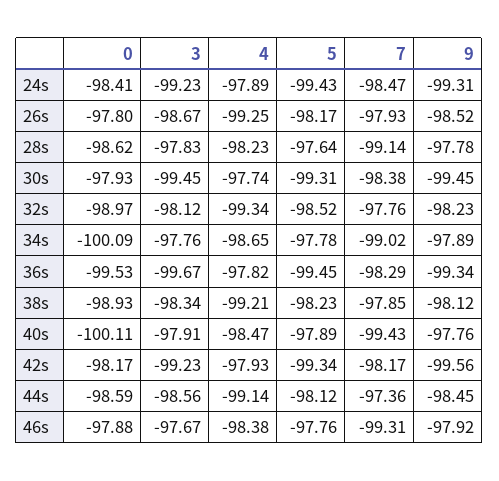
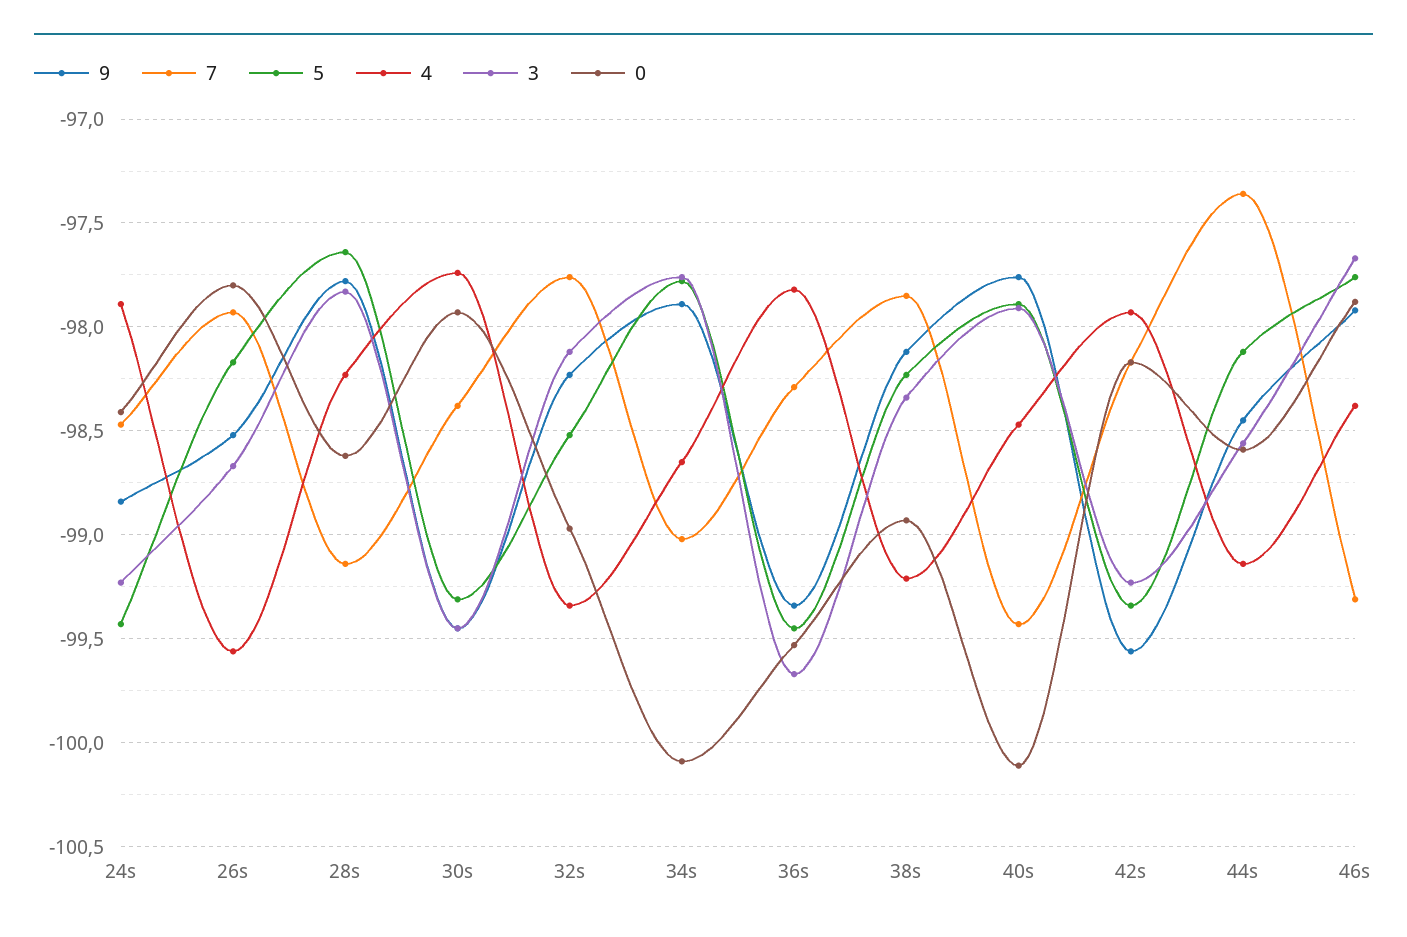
  {
    "0": {
      "24s": -98.41,
      "26s": -97.8,
      "28s": -98.62,
      "30s": -97.93,
      "32s": -98.97,
      "34s": -100.09,
      "36s": -99.53,
      "38s": -98.93,
      "40s": -100.11,
      "42s": -98.17,
      "44s": -98.59,
      "46s": -97.88
    },
    "3": {
      "24s": -99.23,
      "26s": -98.67,
      "28s": -97.83,
      "30s": -99.45,
      "32s": -98.12,
      "34s": -97.76,
      "36s": -99.67,
      "38s": -98.34,
      "40s": -97.91,
      "42s": -99.23,
      "44s": -98.56,
      "46s": -97.67
    },
    "4": {
      "24s": -97.89,
-     "26s": -99.25,
+     "26s": -99.55,
      "28s": -98.23,
      "30s": -97.74,
      "32s": -99.34,
      "34s": -98.65,
      "36s": -97.82,
      "38s": -99.21,
      "40s": -98.47,
      "42s": -97.93,
      "44s": -99.14,
      "46s": -98.38
    },
    "5": {
      "24s": -99.43,
      "26s": -98.17,
      "28s": -97.64,
      "30s": -99.31,
      "32s": -98.52,
      "34s": -97.78,
      "36s": -99.45,
      "38s": -98.23,
      "40s": -97.89,
      "42s": -99.34,
      "44s": -98.12,
      "46s": -97.76
    },
    "7": {
      "24s": -98.47,
      "26s": -97.93,
      "28s": -99.14,
      "30s": -98.38,
      "32s": -97.76,
      "34s": -99.02,
      "36s": -98.29,
      "38s": -97.85,
      "40s": -99.43,
      "42s": -98.17,
      "44s": -97.36,
      "46s": -99.31
    },
    "9": {
-     "24s": -99.31,
+     "24s": -98.85,
      "26s": -98.52,
      "28s": -97.78,
      "30s": -99.45,
      "32s": -98.23,
      "34s": -97.89,
      "36s": -99.34,
      "38s": -98.12,
      "40s": -97.76,
      "42s": -99.56,
      "44s": -98.45,
      "46s": -97.92
    }
  }

